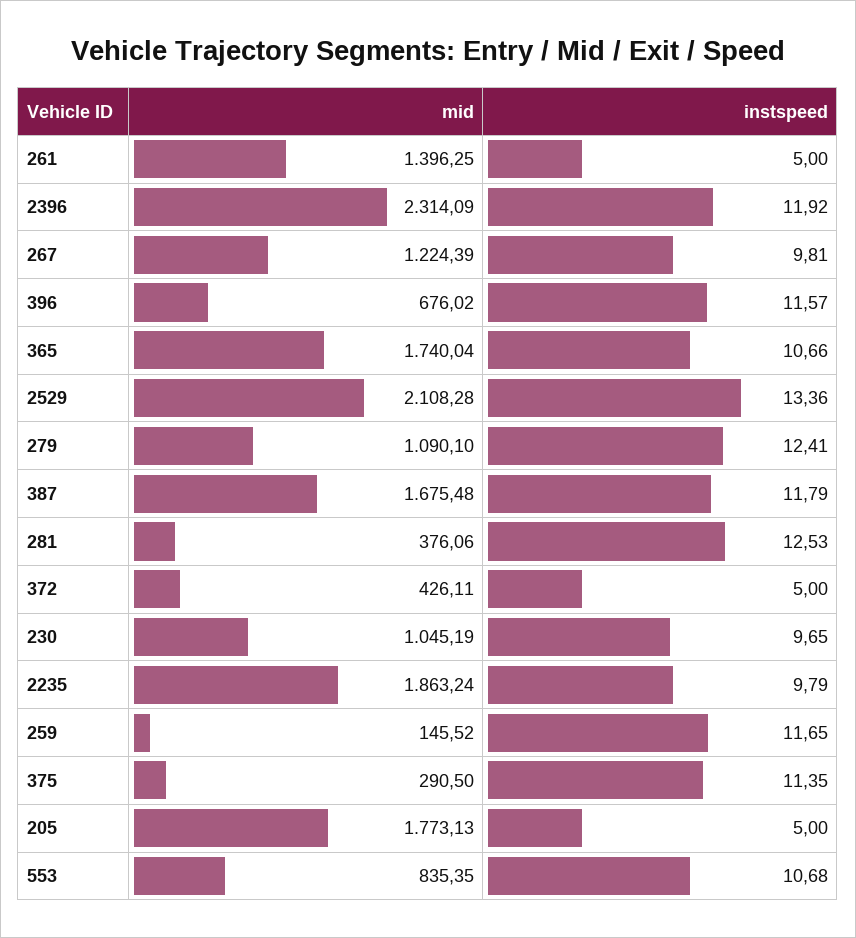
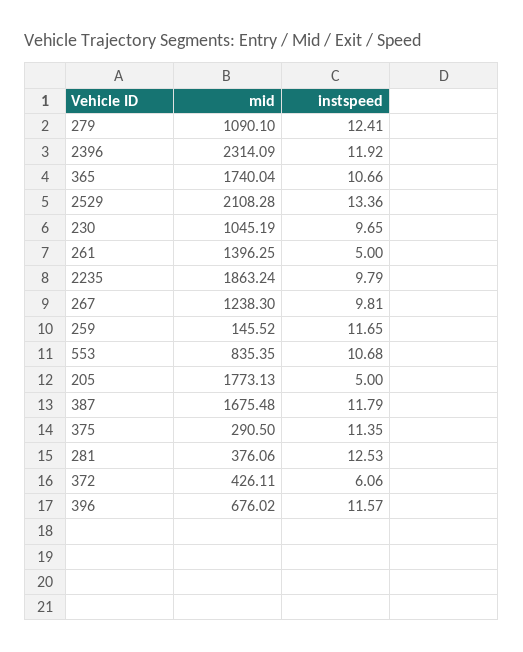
  {
    "mid": {
      "261": 1396.25,
      "2396": 2314.09,
-     "267": 1224.39,
+     "267": 1238.3,
      "396": 676.02,
      "365": 1740.04,
      "2529": 2108.28,
      "279": 1090.1,
      "387": 1675.48,
      "281": 376.06,
      "372": 426.11,
      "230": 1045.19,
      "2235": 1863.24,
      "259": 145.52,
      "375": 290.5,
      "205": 1773.13,
      "553": 835.35
    },
    "instspeed": {
      "261": 5,
      "2396": 11.92,
      "267": 9.81,
      "396": 11.57,
      "365": 10.66,
      "2529": 13.36,
      "279": 12.41,
      "387": 11.79,
      "281": 12.53,
-     "372": 5,
+     "372": 6.06,
      "230": 9.65,
      "2235": 9.79,
      "259": 11.65,
      "375": 11.35,
      "205": 5,
      "553": 10.68
    }
  }

